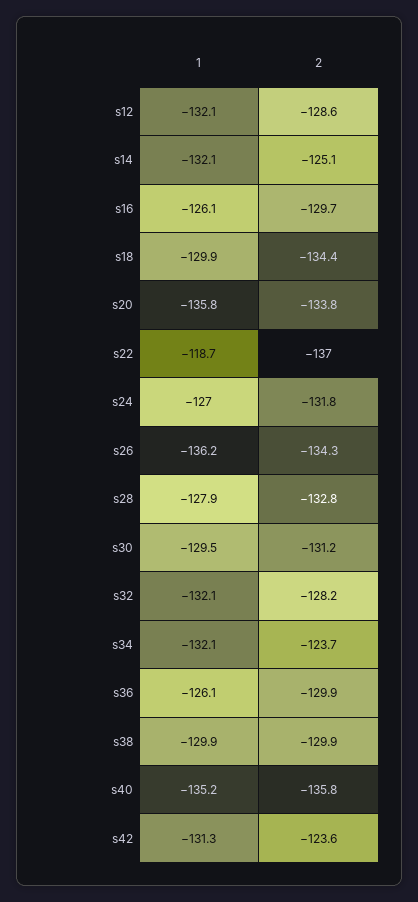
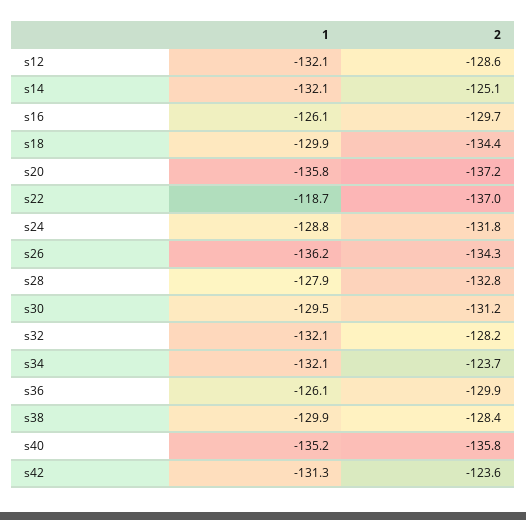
  {
    "1": {
      "s12": -132.1,
      "s14": -132.1,
      "s16": -126.1,
      "s18": -129.9,
      "s20": -135.8,
      "s22": -118.7,
-     "s24": -127,
+     "s24": -128.8,
      "s26": -136.2,
      "s28": -127.9,
      "s30": -129.5,
      "s32": -132.1,
      "s34": -132.1,
      "s36": -126.1,
      "s38": -129.9,
      "s40": -135.2,
      "s42": -131.3
    },
    "2": {
      "s12": -128.6,
      "s14": -125.1,
      "s16": -129.7,
      "s18": -134.4,
-     "s20": -133.8,
+     "s20": -137.2,
      "s22": -137,
      "s24": -131.8,
      "s26": -134.3,
      "s28": -132.8,
      "s30": -131.2,
      "s32": -128.2,
      "s34": -123.7,
      "s36": -129.9,
-     "s38": -129.9,
+     "s38": -128.4,
      "s40": -135.8,
      "s42": -123.6
    }
  }

